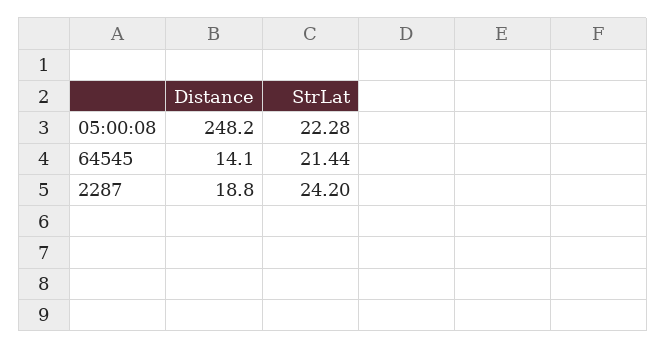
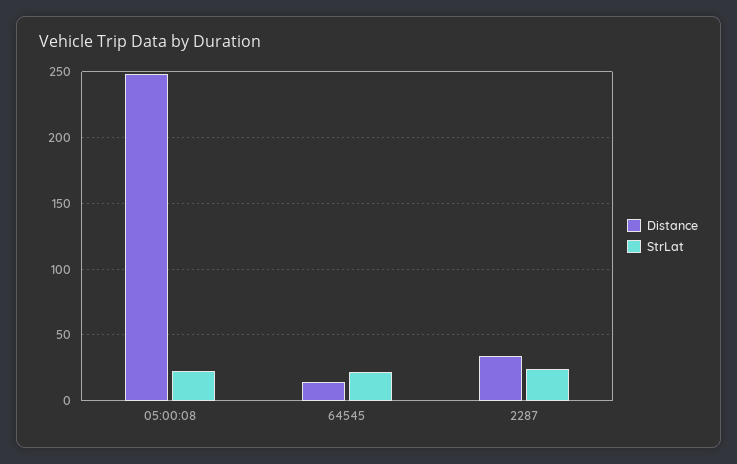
  {
    "Distance": {
      "05:00:08": 248.2,
      "64545": 14.1,
-     "2287": 18.8
+     "2287": 35
    },
    "StrLat": {
      "05:00:08": 22.28,
      "64545": 21.44,
      "2287": 24.2
    }
  }

